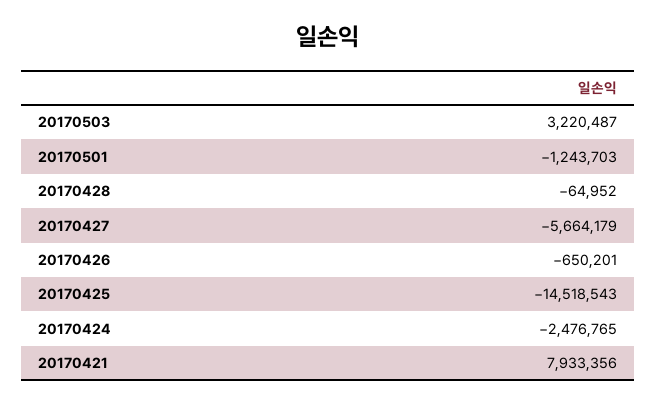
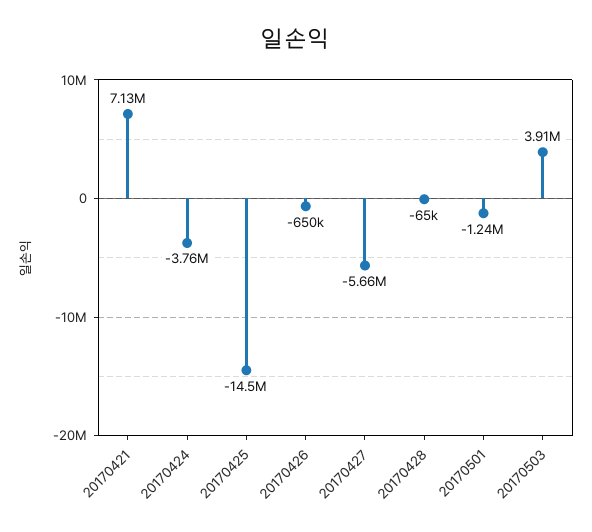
  {
-   "20170503": 3220487,
+   "20170503": 3910000,
    "20170501": -1243703,
    "20170428": -64952,
    "20170427": -5664179,
    "20170426": -650201,
    "20170425": -14518543,
-   "20170424": -2476765,
+   "20170424": -3760000,
-   "20170421": 7933356
+   "20170421": 7130000
  }

